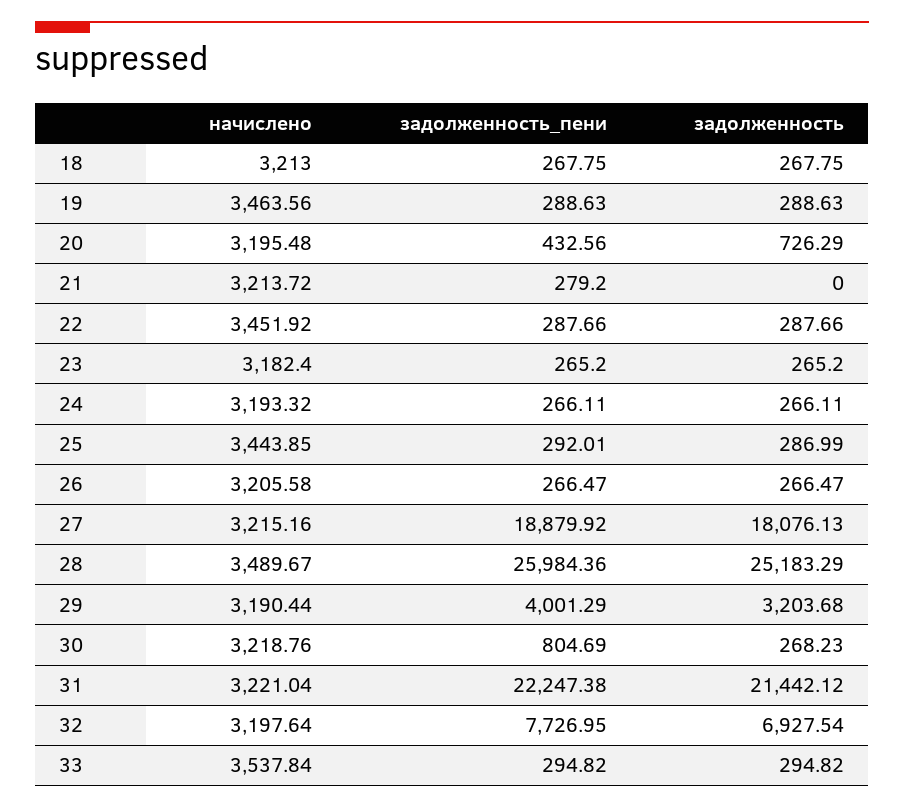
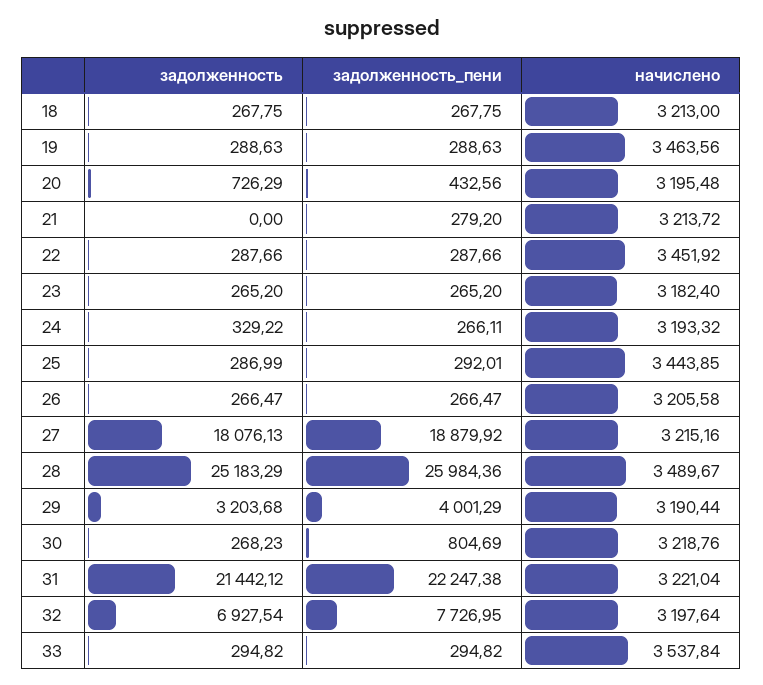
  {
    "начислено": {
      "18": 3213,
      "19": 3463.56,
      "20": 3195.48,
      "21": 3213.72,
      "22": 3451.92,
      "23": 3182.4,
      "24": 3193.32,
      "25": 3443.85,
      "26": 3205.58,
      "27": 3215.16,
      "28": 3489.67,
      "29": 3190.44,
      "30": 3218.76,
      "31": 3221.04,
      "32": 3197.64,
      "33": 3537.84
    },
    "задолженность_пени": {
      "18": 267.75,
      "19": 288.63,
      "20": 432.56,
      "21": 279.2,
      "22": 287.66,
      "23": 265.2,
      "24": 266.11,
      "25": 292.01,
      "26": 266.47,
      "27": 18879.92,
      "28": 25984.36,
      "29": 4001.29,
      "30": 804.69,
      "31": 22247.38,
      "32": 7726.95,
      "33": 294.82
    },
    "задолженность": {
      "18": 267.75,
      "19": 288.63,
      "20": 726.29,
      "21": 0,
      "22": 287.66,
      "23": 265.2,
-     "24": 266.11,
+     "24": 329.22,
      "25": 286.99,
      "26": 266.47,
      "27": 18076.13,
      "28": 25183.29,
      "29": 3203.68,
      "30": 268.23,
      "31": 21442.12,
      "32": 6927.54,
      "33": 294.82
    }
  }

